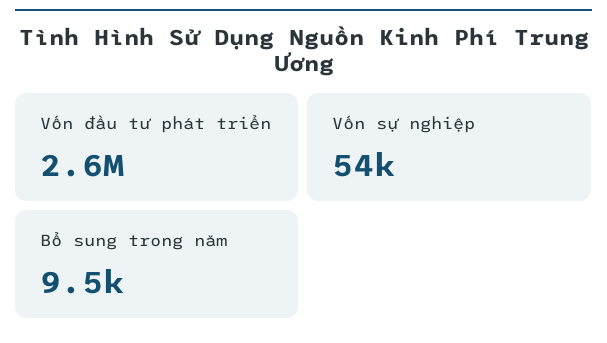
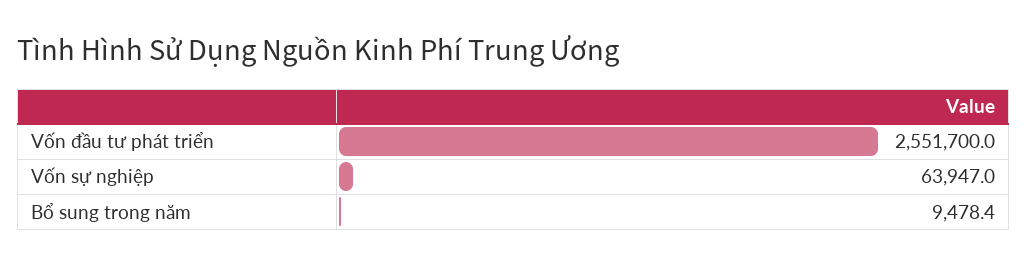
  {
    "Vốn đầu tư phát triển": 2551700,
-   "Vốn sự nghiệp": 54000,
+   "Vốn sự nghiệp": 63947,
    "Bổ sung trong năm": 9478.4
  }

